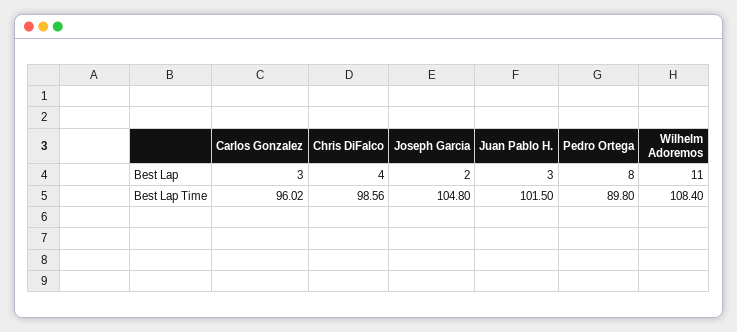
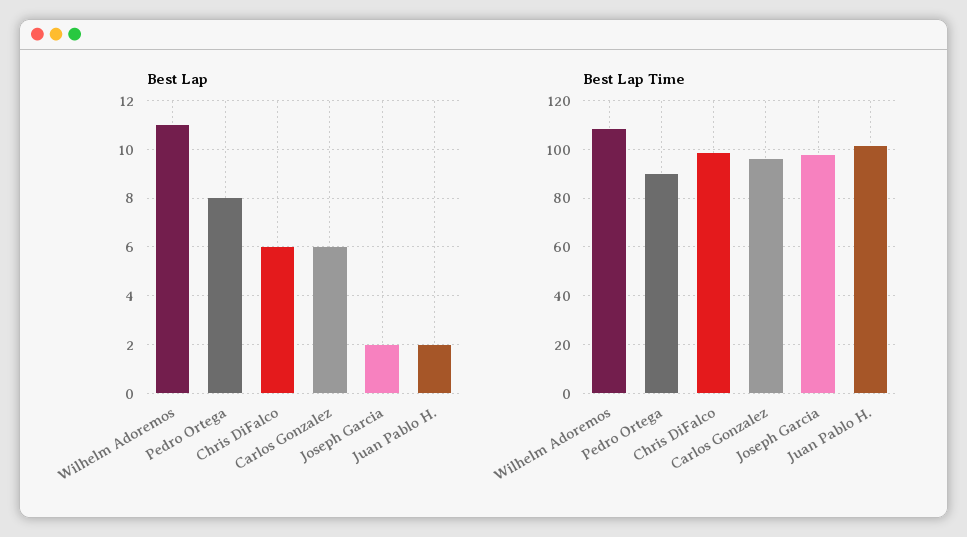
  {
    "Best Lap": {
-     "Carlos Gonzalez": 3,
+     "Carlos Gonzalez": 6,
-     "Chris DiFalco": 4,
+     "Chris DiFalco": 6,
      "Joseph Garcia": 2,
-     "Juan Pablo H.": 3,
+     "Juan Pablo H.": 2,
      "Pedro Ortega": 8,
      "Wilhelm Adoremos": 11
    },
    "Best Lap Time": {
      "Carlos Gonzalez": 96.02,
      "Chris DiFalco": 98.56,
-     "Joseph Garcia": 104.8,
+     "Joseph Garcia": 97.5,
      "Juan Pablo H.": 101.5,
      "Pedro Ortega": 89.8,
      "Wilhelm Adoremos": 108.4
    }
  }

